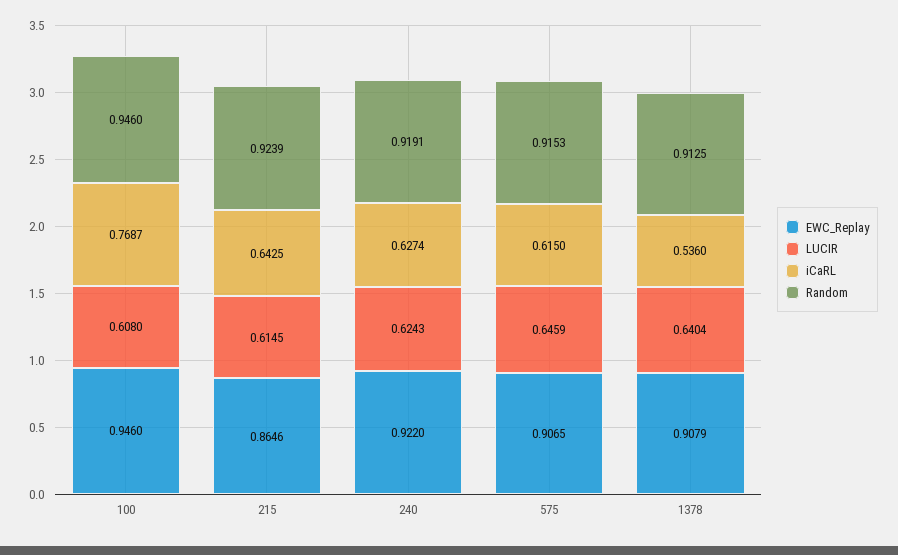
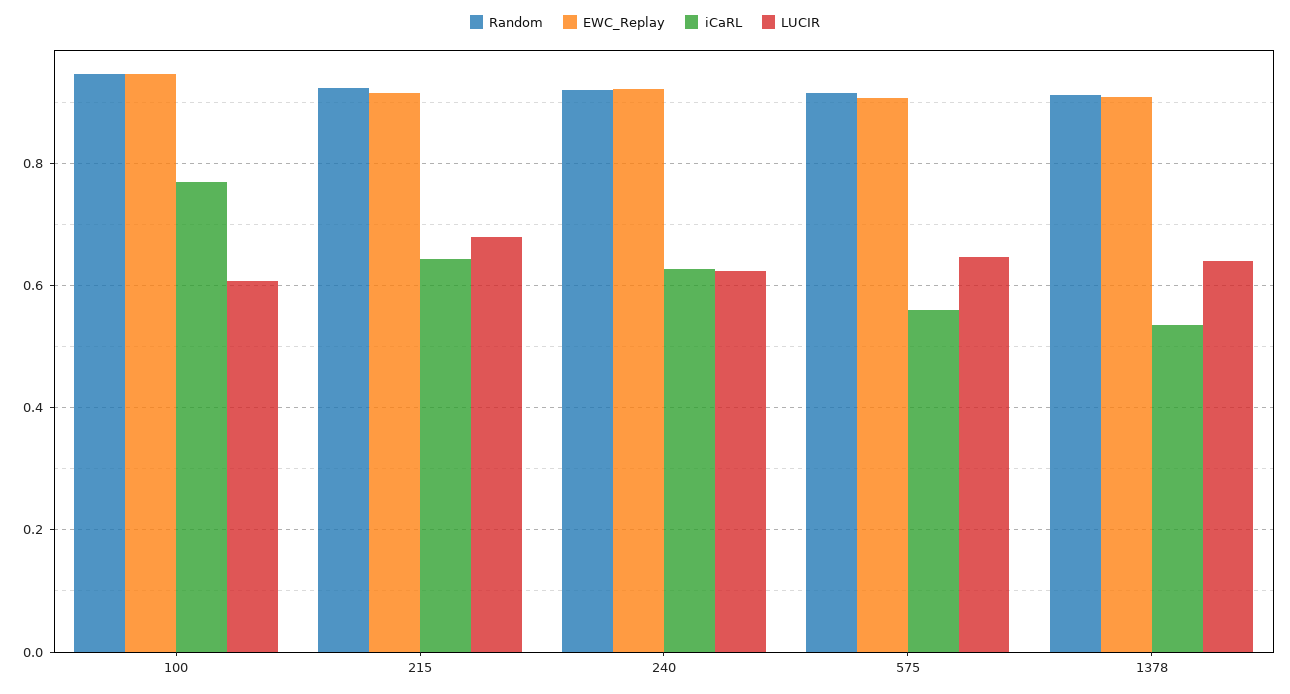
  {
    "EWC_Replay": {
      "100": 0.946,
-     "215": 0.8646,
+     "215": 0.92,
      "240": 0.922,
      "575": 0.9065,
      "1378": 0.9079
    },
    "LUCIR": {
      "100": 0.608,
-     "215": 0.6145,
+     "215": 0.68,
      "240": 0.6243,
      "575": 0.6459,
      "1378": 0.6404
    },
    "iCaRL": {
      "100": 0.7687,
      "215": 0.6425,
      "240": 0.6274,
-     "575": 0.615,
+     "575": 0.56,
      "1378": 0.536
    },
    "Random": {
      "100": 0.946,
      "215": 0.9239,
      "240": 0.9191,
      "575": 0.9153,
      "1378": 0.9125
    }
  }

